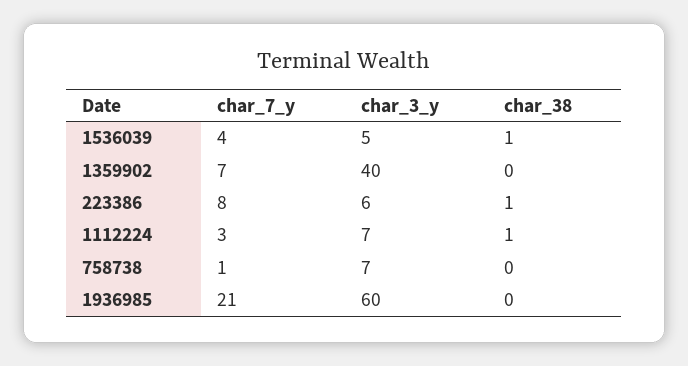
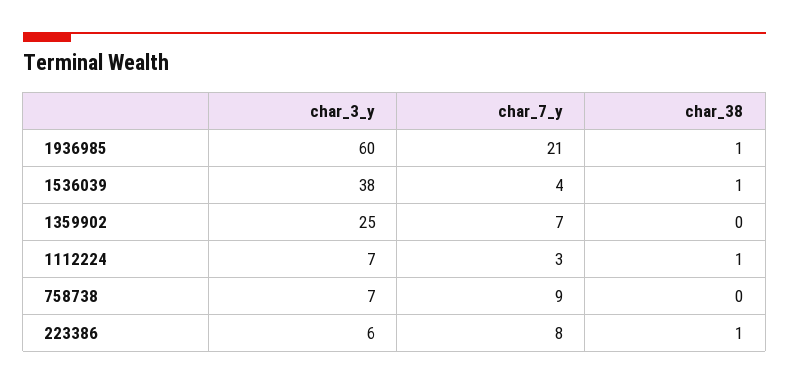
  {
    "char_7_y": {
      "1536039": 4,
      "1359902": 7,
      "223386": 8,
      "1112224": 3,
-     "758738": 1,
+     "758738": 9,
      "1936985": 21
    },
    "char_3_y": {
-     "1536039": 5,
+     "1536039": 38,
-     "1359902": 40,
+     "1359902": 25,
      "223386": 6,
      "1112224": 7,
      "758738": 7,
      "1936985": 60
    },
    "char_38": {
      "1536039": 1,
      "1359902": 0,
      "223386": 1,
      "1112224": 1,
      "758738": 0,
-     "1936985": 0
+     "1936985": 1
    }
  }

